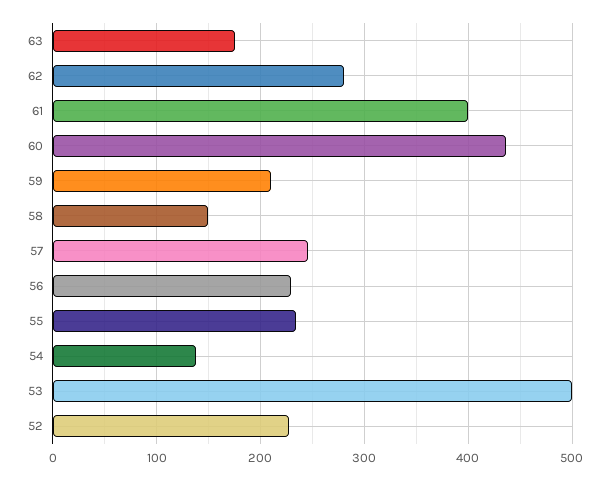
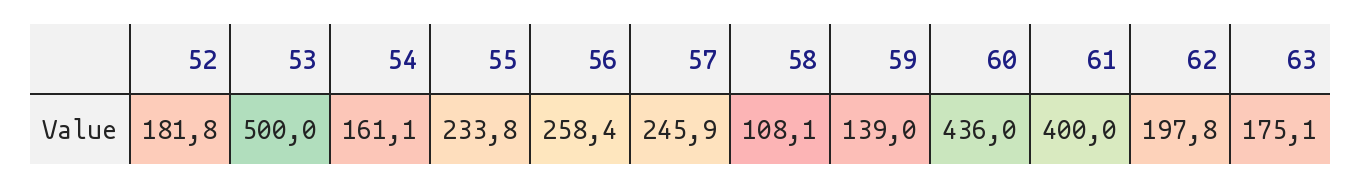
  {
    "63": 175.1,
-   "62": 280,
+   "62": 197.8,
    "61": 400,
    "60": 436,
-   "59": 210,
+   "59": 139,
-   "58": 150,
+   "58": 108.1,
    "57": 245.9,
-   "56": 230,
+   "56": 258.4,
    "55": 233.8,
-   "54": 140,
+   "54": 161.1,
    "53": 500,
-   "52": 230
+   "52": 181.8
  }

